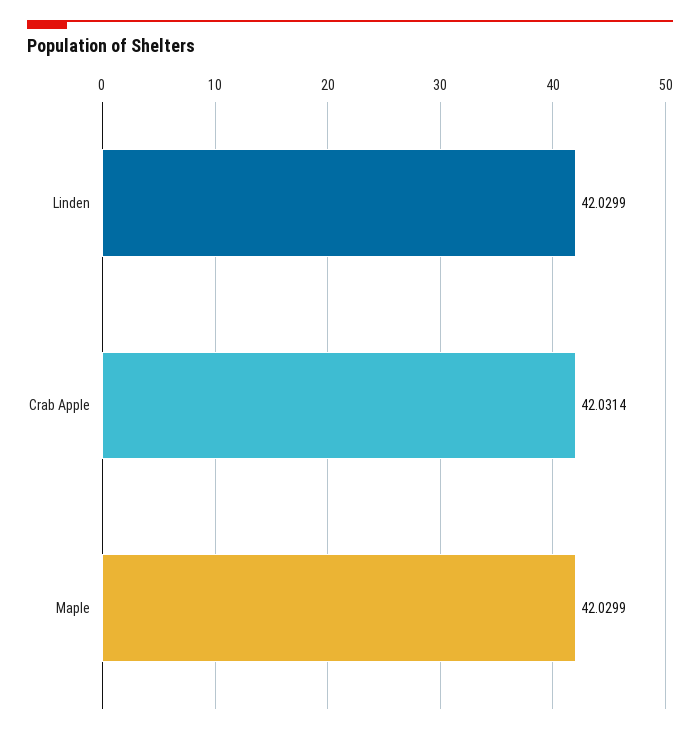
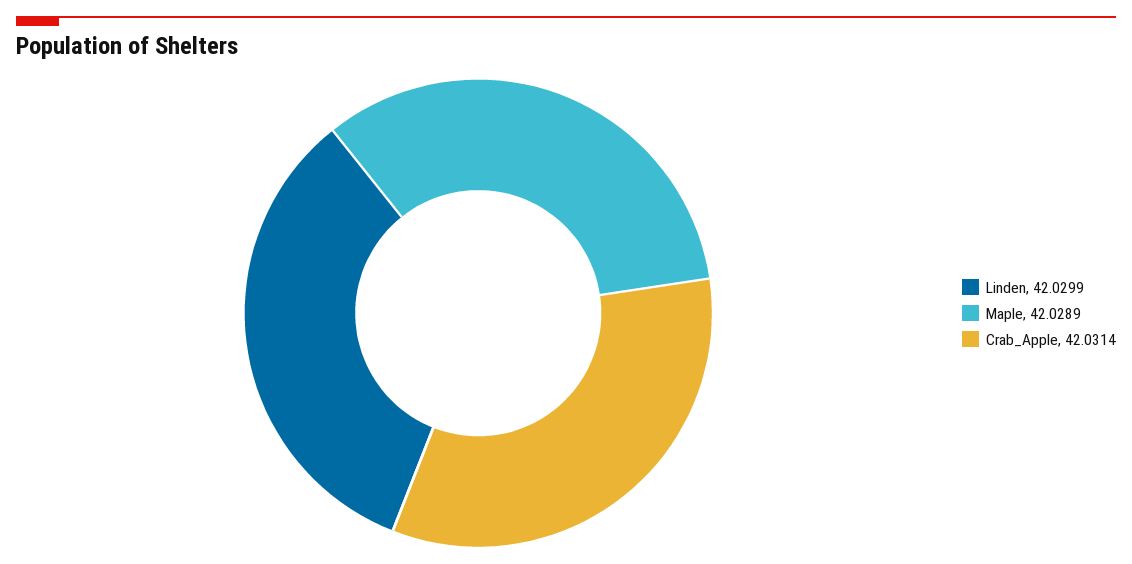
  {
    "Linden": 42.0299,
    "Crab Apple": 42.0314,
-   "Maple": 42.0299
+   "Maple": 42.0289
  }

